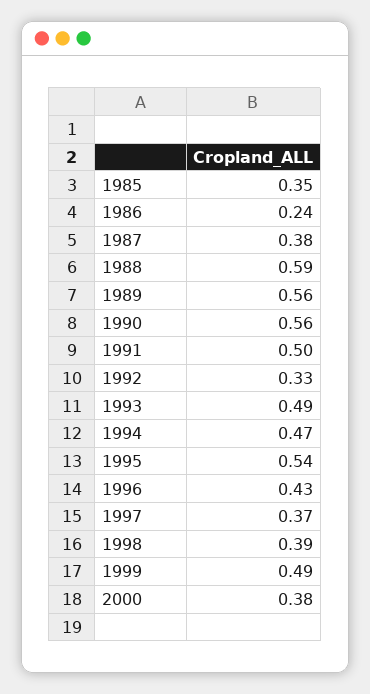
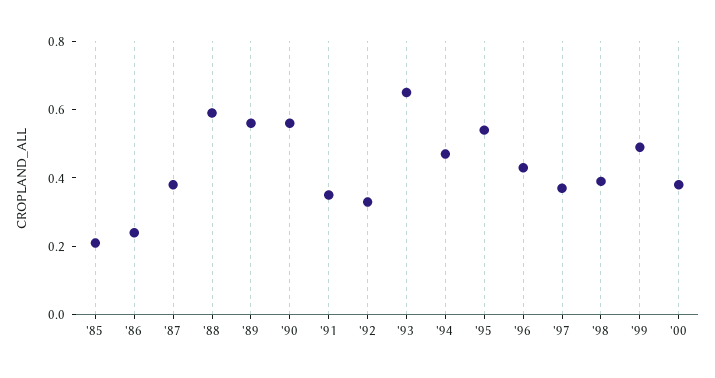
  {
-   "1985": 0.35,
+   "1985": 0.2,
    "1986": 0.24,
    "1987": 0.38,
    "1988": 0.59,
    "1989": 0.56,
    "1990": 0.56,
-   "1991": 0.5,
+   "1991": 0.35,
    "1992": 0.33,
-   "1993": 0.49,
+   "1993": 0.65,
    "1994": 0.47,
    "1995": 0.54,
    "1996": 0.43,
    "1997": 0.37,
    "1998": 0.39,
    "1999": 0.49,
    "2000": 0.38
  }

